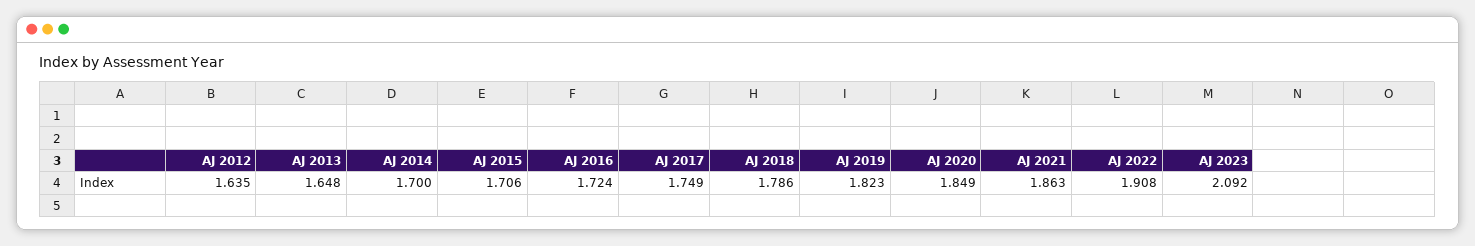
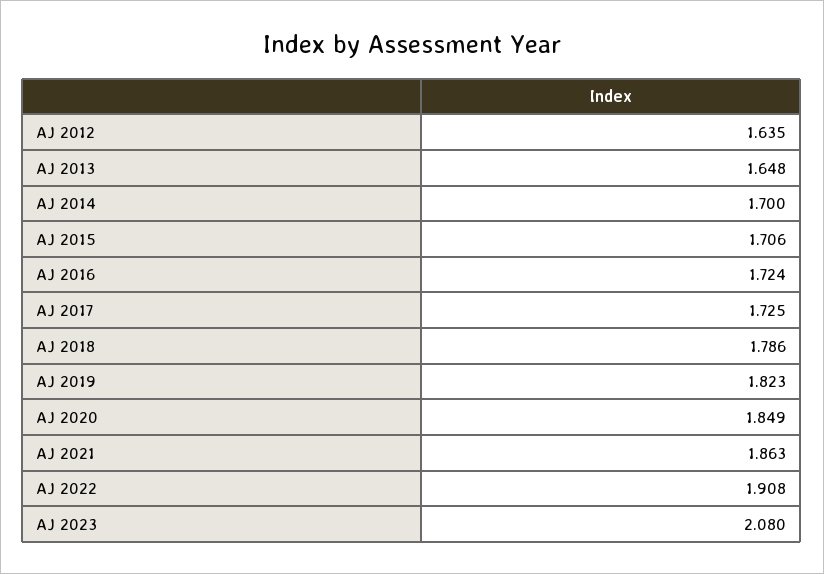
  {
    "AJ 2012": 1.635,
    "AJ 2013": 1.648,
    "AJ 2014": 1.7,
    "AJ 2015": 1.706,
    "AJ 2016": 1.724,
-   "AJ 2017": 1.749,
+   "AJ 2017": 1.725,
    "AJ 2018": 1.786,
    "AJ 2019": 1.823,
    "AJ 2020": 1.849,
    "AJ 2021": 1.863,
    "AJ 2022": 1.908,
-   "AJ 2023": 2.092
+   "AJ 2023": 2.08
  }

